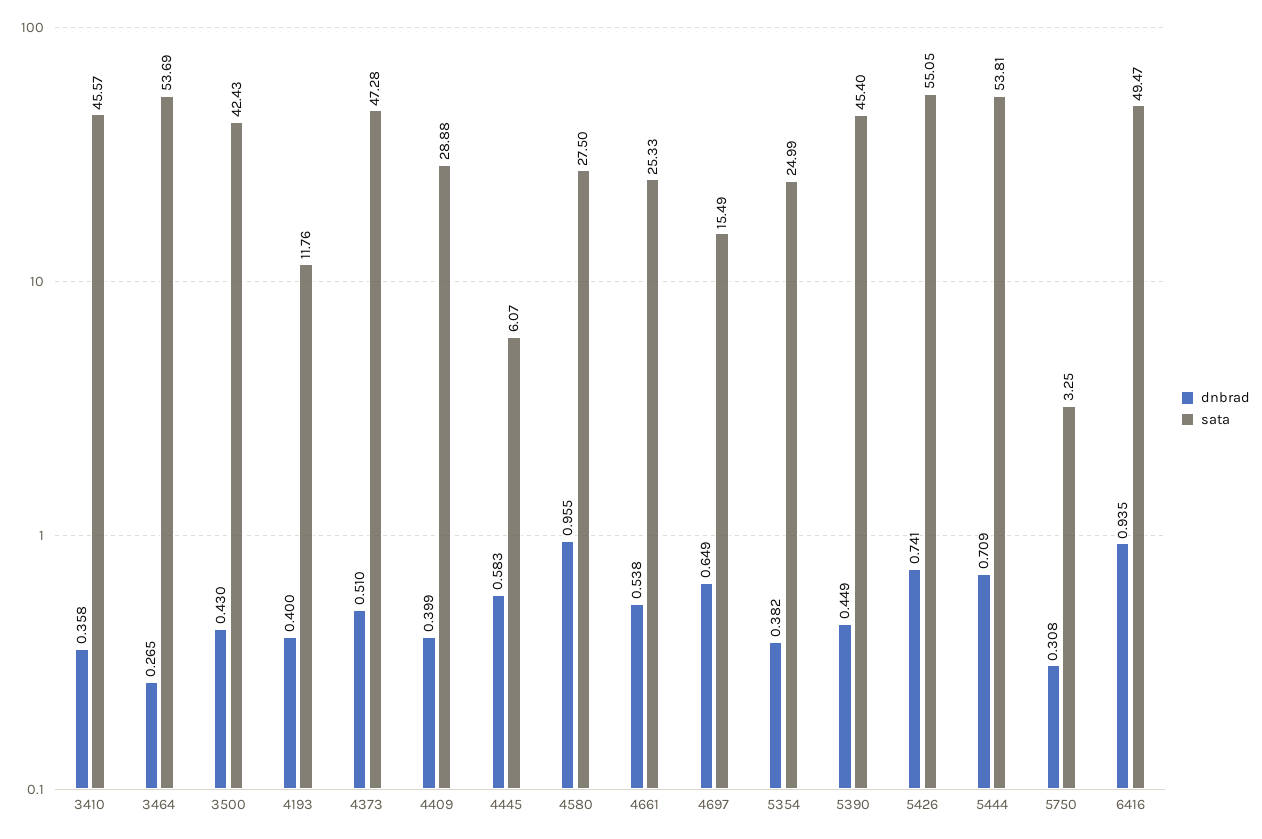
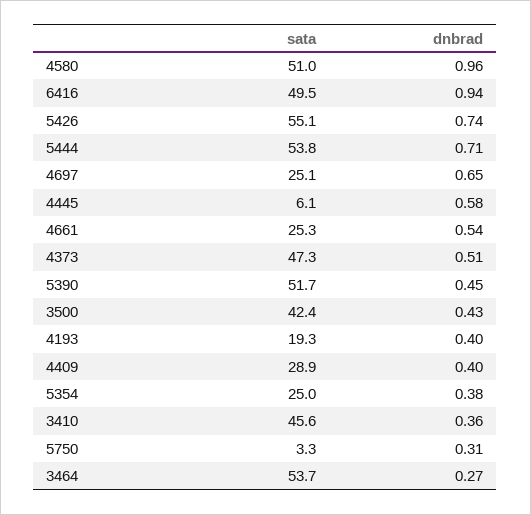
  {
    "dnbrad": {
      "3410": 0.358,
      "3464": 0.265,
      "3500": 0.43,
      "4193": 0.4,
      "4373": 0.51,
      "4409": 0.399,
      "4445": 0.583,
      "4580": 0.955,
      "4661": 0.538,
      "4697": 0.649,
      "5354": 0.382,
      "5390": 0.449,
      "5426": 0.741,
      "5444": 0.709,
      "5750": 0.308,
      "6416": 0.935
    },
    "sata": {
      "3410": 45.57,
      "3464": 53.69,
      "3500": 42.43,
-     "4193": 11.76,
+     "4193": 19.3,
      "4373": 47.28,
      "4409": 28.88,
      "4445": 6.07,
-     "4580": 27.5,
+     "4580": 51,
      "4661": 25.33,
-     "4697": 15.49,
+     "4697": 25.1,
      "5354": 24.99,
-     "5390": 45.4,
+     "5390": 51.7,
      "5426": 55.05,
      "5444": 53.81,
      "5750": 3.25,
      "6416": 49.47
    }
  }

